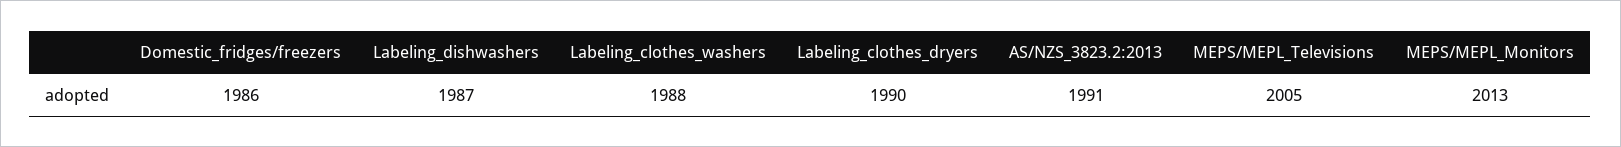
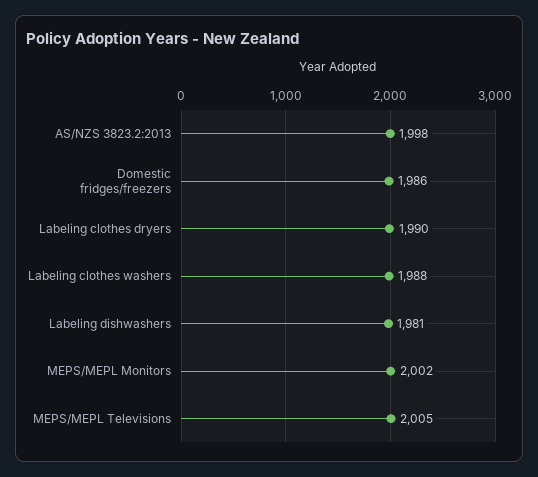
  {
    "Domestic_fridges/freezers": 1986,
-   "Labeling_dishwashers": 1987,
+   "Labeling_dishwashers": 1981,
    "Labeling_clothes_washers": 1988,
    "Labeling_clothes_dryers": 1990,
-   "AS/NZS_3823.2:2013": 1991,
+   "AS/NZS_3823.2:2013": 1998,
    "MEPS/MEPL_Televisions": 2005,
-   "MEPS/MEPL_Monitors": 2013
+   "MEPS/MEPL_Monitors": 2002
  }

